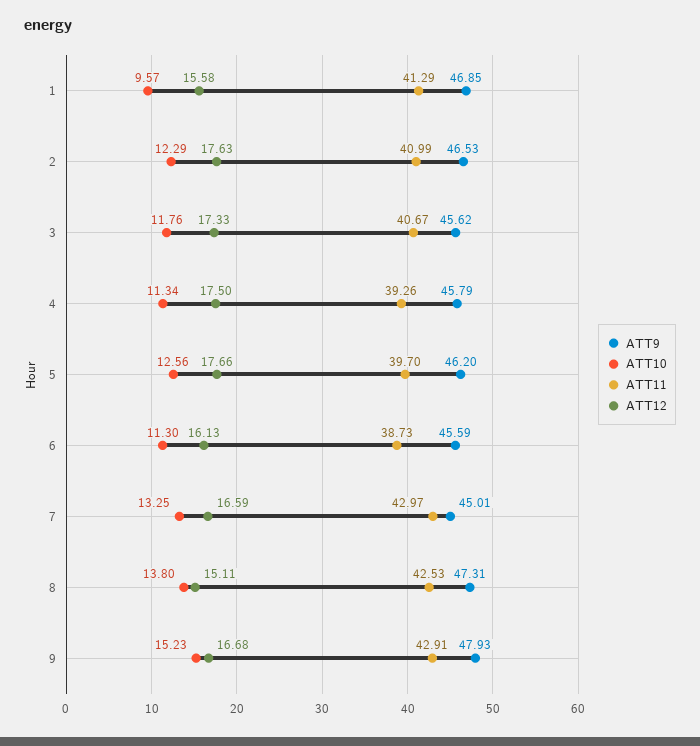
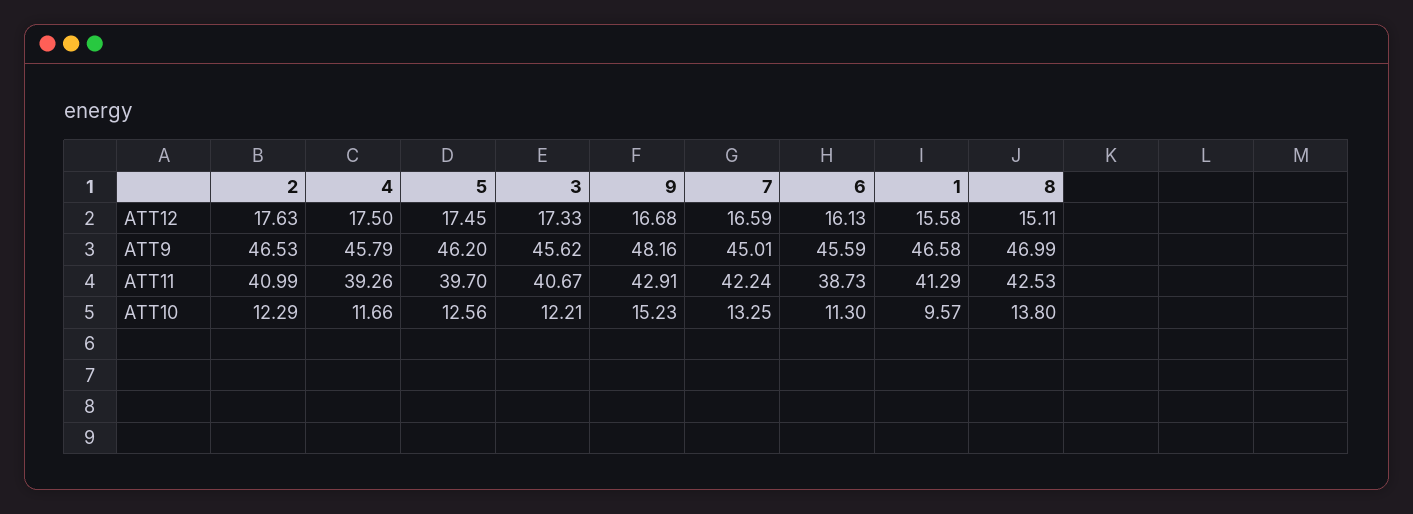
  {
    "ATT9": {
-     "1": 46.85,
+     "1": 46.58,
      "2": 46.53,
      "3": 45.62,
      "4": 45.79,
      "5": 46.2,
      "6": 45.59,
      "7": 45.01,
-     "8": 47.31,
+     "8": 46.99,
-     "9": 47.93
+     "9": 48.16
    },
    "ATT10": {
      "1": 9.57,
      "2": 12.29,
-     "3": 11.76,
+     "3": 12.21,
-     "4": 11.34,
+     "4": 11.66,
      "5": 12.56,
      "6": 11.3,
      "7": 13.25,
      "8": 13.8,
      "9": 15.23
    },
    "ATT11": {
      "1": 41.29,
      "2": 40.99,
      "3": 40.67,
      "4": 39.26,
      "5": 39.7,
      "6": 38.73,
-     "7": 42.97,
+     "7": 42.24,
      "8": 42.53,
      "9": 42.91
    },
    "ATT12": {
      "1": 15.58,
      "2": 17.63,
      "3": 17.33,
      "4": 17.5,
-     "5": 17.66,
+     "5": 17.45,
      "6": 16.13,
      "7": 16.59,
      "8": 15.11,
      "9": 16.68
    }
  }

